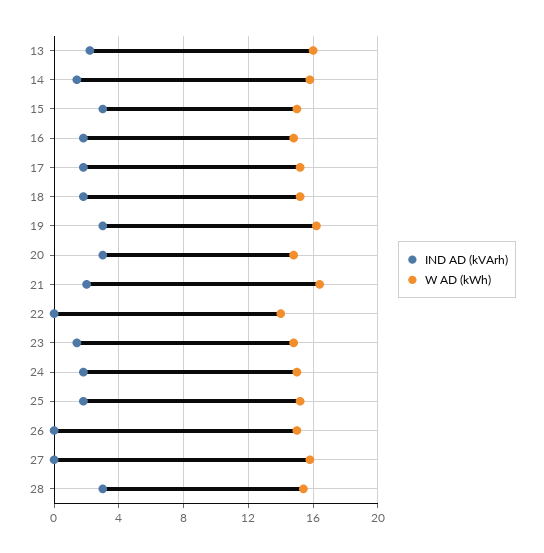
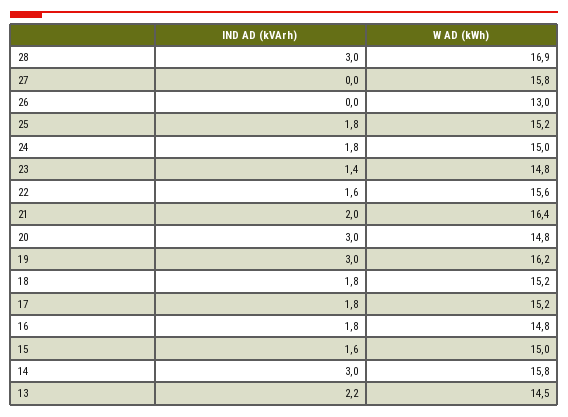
  {
    "IND AD (kVArh)": {
      "13": 2.2,
-     "14": 1.5,
+     "14": 3,
-     "15": 3,
+     "15": 1.6,
      "16": 1.8,
      "17": 1.8,
      "18": 1.8,
      "19": 3,
      "20": 3,
      "21": 2,
-     "22": 0,
+     "22": 1.6,
      "23": 1.4,
      "24": 1.8,
      "25": 1.8,
      "26": 0,
      "27": 0,
      "28": 3
    },
    "W AD (kWh)": {
-     "13": 16,
+     "13": 14.5,
      "14": 15.8,
      "15": 15,
      "16": 14.8,
      "17": 15.2,
      "18": 15.2,
      "19": 16.2,
      "20": 14.8,
      "21": 16.4,
-     "22": 14,
+     "22": 15.6,
      "23": 14.8,
      "24": 15,
      "25": 15.2,
-     "26": 15,
+     "26": 13,
      "27": 15.8,
-     "28": 15.5
+     "28": 16.9
    }
  }

